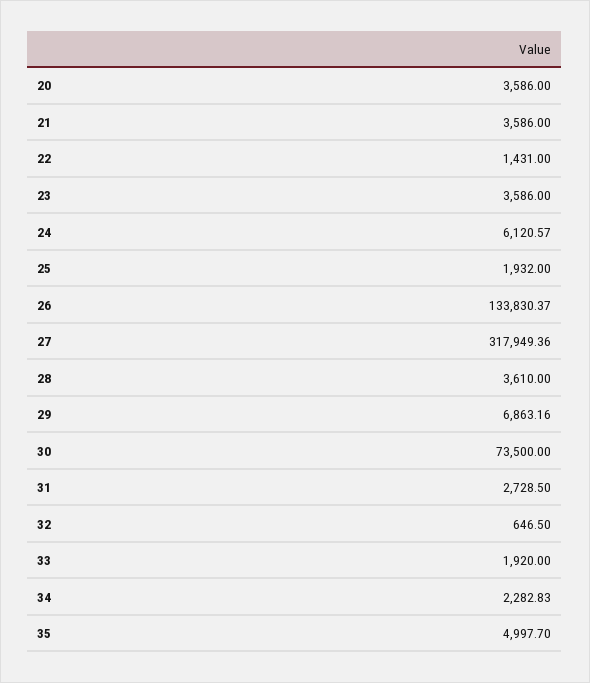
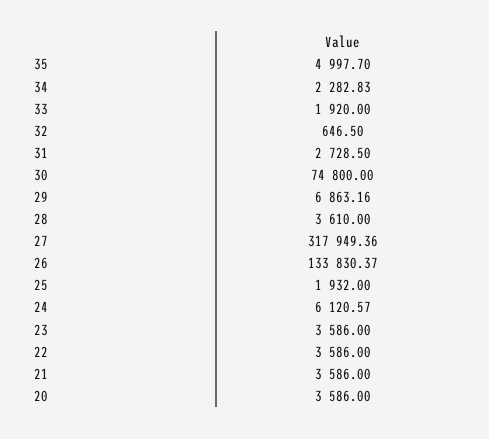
  {
    "20": 3586,
    "21": 3586,
-   "22": 1431,
+   "22": 3586,
    "23": 3586,
    "24": 6120.57,
    "25": 1932,
    "26": 133830.37,
    "27": 317949.36,
    "28": 3610,
    "29": 6863.16,
-   "30": 73500,
+   "30": 74800,
    "31": 2728.5,
    "32": 646.5,
    "33": 1920,
    "34": 2282.83,
    "35": 4997.7
  }

